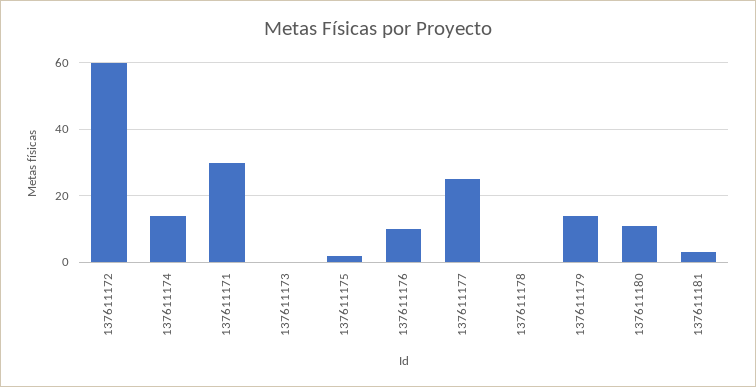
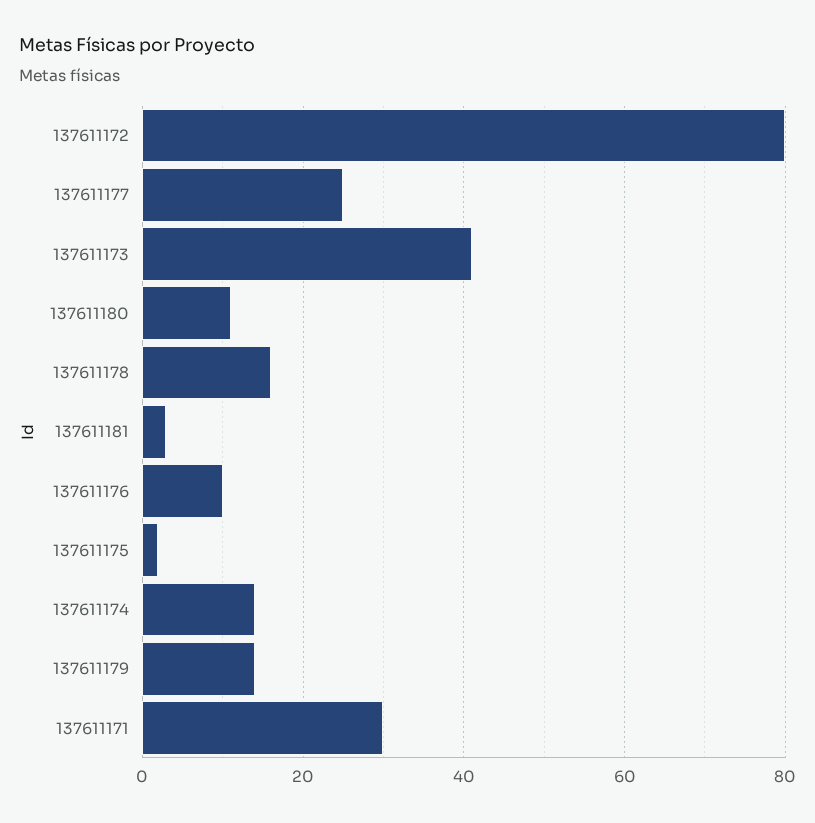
  {
-   "137611172": 60,
+   "137611172": 80,
    "137611174": 15,
    "137611171": 30,
-   "137611173": 0,
+   "137611173": 40,
    "137611175": 0,
    "137611176": 10,
    "137611177": 25,
-   "137611178": 0,
+   "137611178": 15,
    "137611179": 15,
    "137611180": 10,
    "137611181": 5
  }

